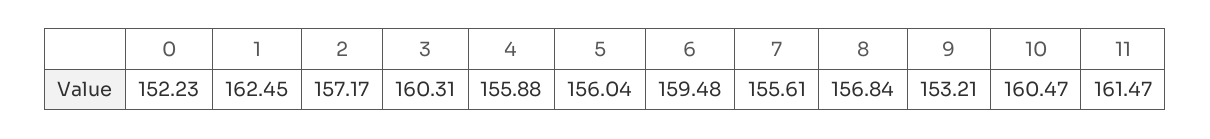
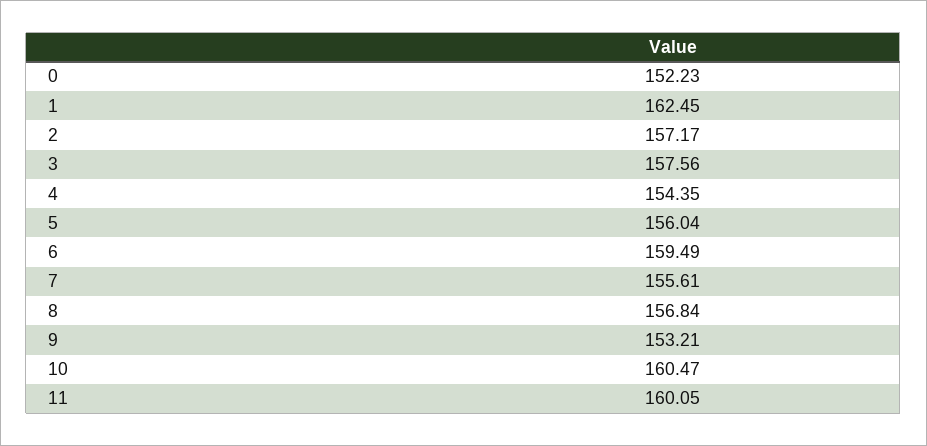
  {
    "0": 152.23,
    "1": 162.45,
    "2": 157.17,
-   "3": 160.31,
+   "3": 157.56,
-   "4": 155.88,
+   "4": 154.35,
    "5": 156.04,
-   "6": 159.48,
+   "6": 159.49,
    "7": 155.61,
    "8": 156.84,
    "9": 153.21,
    "10": 160.47,
-   "11": 161.47
+   "11": 160.05
  }

